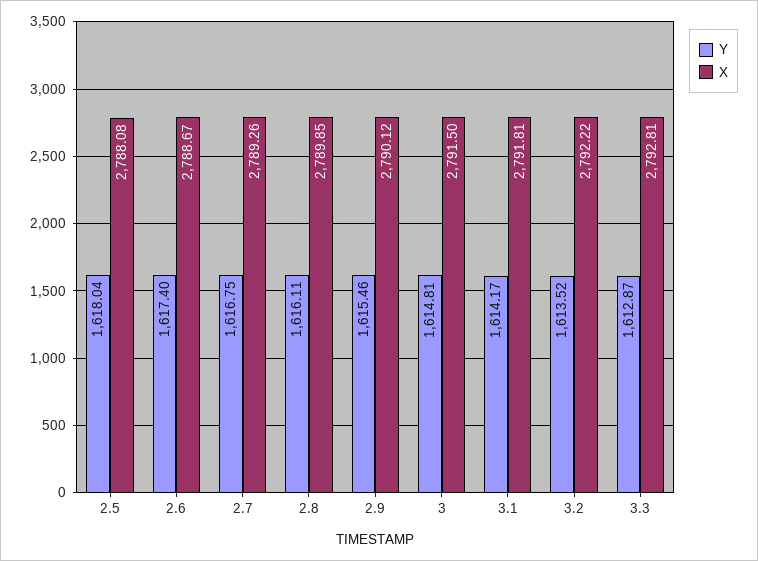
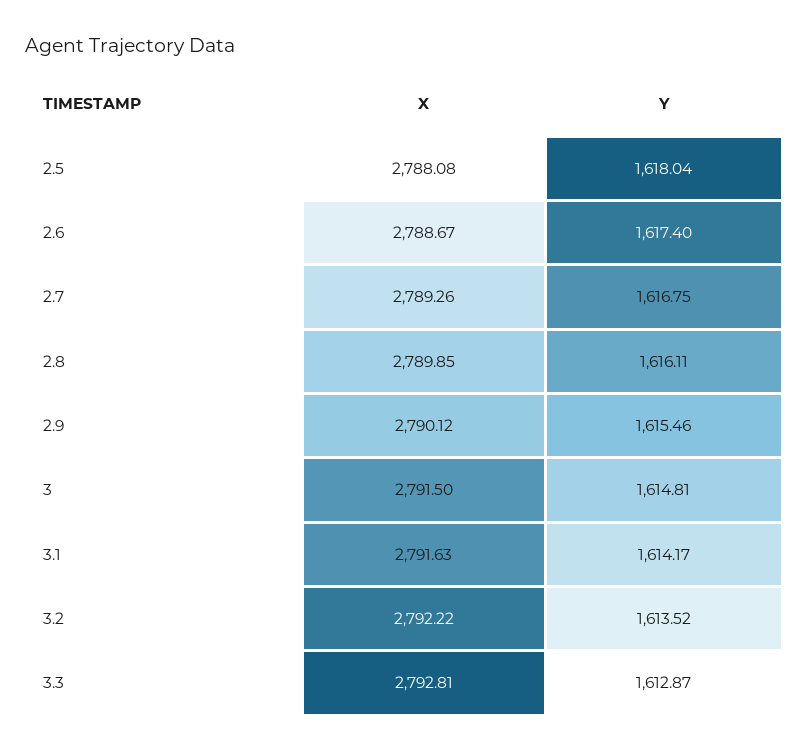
  {
    "Y": {
      "2.5": 1618.04,
      "2.6": 1617.4,
      "2.7": 1616.75,
      "2.8": 1616.11,
      "2.9": 1615.46,
      "3": 1614.81,
      "3.1": 1614.17,
      "3.2": 1613.52,
      "3.3": 1612.87
    },
    "X": {
      "2.5": 2788.08,
      "2.6": 2788.67,
      "2.7": 2789.26,
      "2.8": 2789.85,
      "2.9": 2790.12,
      "3": 2791.5,
-     "3.1": 2791.81,
+     "3.1": 2791.63,
      "3.2": 2792.22,
      "3.3": 2792.81
    }
  }

